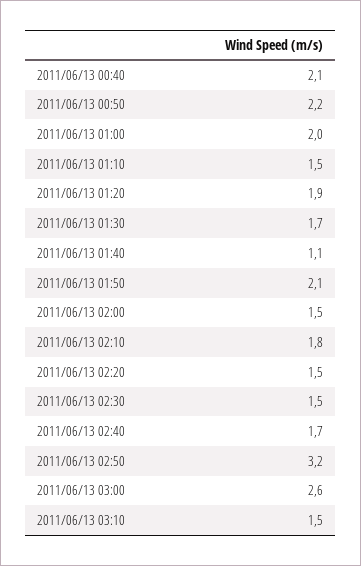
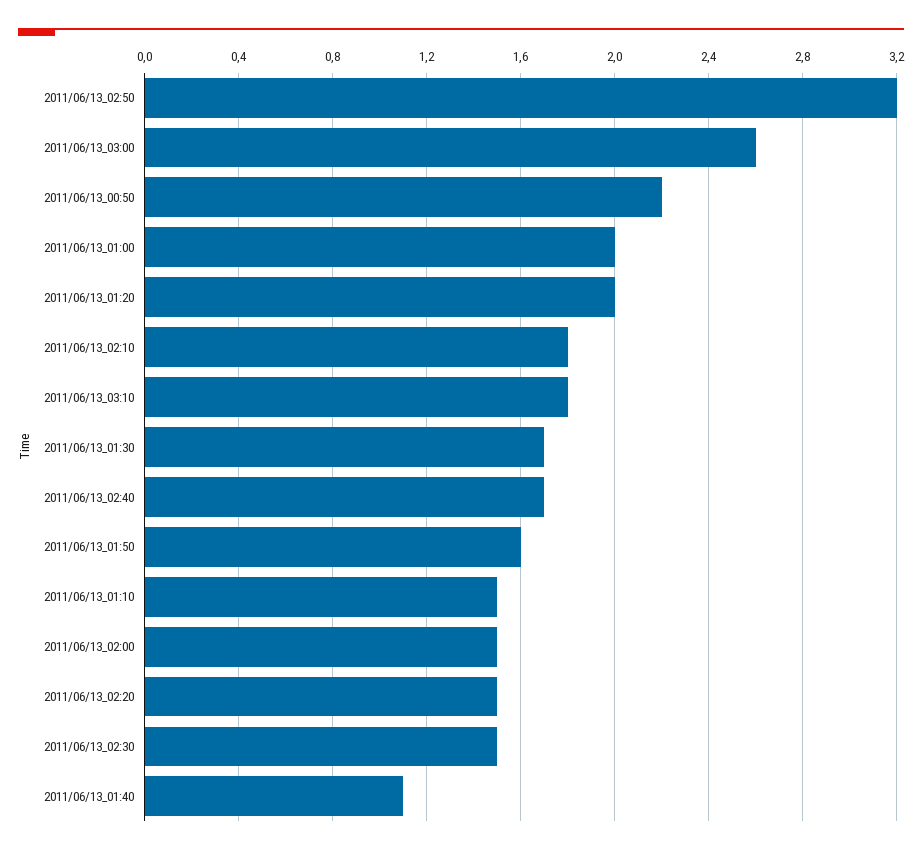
  {
-   "2011/06/13 00:40": 2.1,
    "2011/06/13 00:50": 2.2,
    "2011/06/13 01:00": 2,
    "2011/06/13 01:10": 1.5,
-   "2011/06/13 01:20": 1.9,
+   "2011/06/13 01:20": 2,
    "2011/06/13 01:30": 1.7,
    "2011/06/13 01:40": 1.1,
-   "2011/06/13 01:50": 2.1,
+   "2011/06/13 01:50": 1.6,
    "2011/06/13 02:00": 1.5,
    "2011/06/13 02:10": 1.8,
    "2011/06/13 02:20": 1.5,
    "2011/06/13 02:30": 1.5,
    "2011/06/13 02:40": 1.7,
    "2011/06/13 02:50": 3.2,
    "2011/06/13 03:00": 2.6,
-   "2011/06/13 03:10": 1.5
+   "2011/06/13 03:10": 1.8
  }

